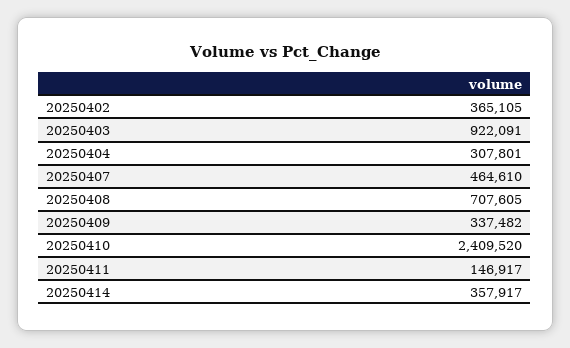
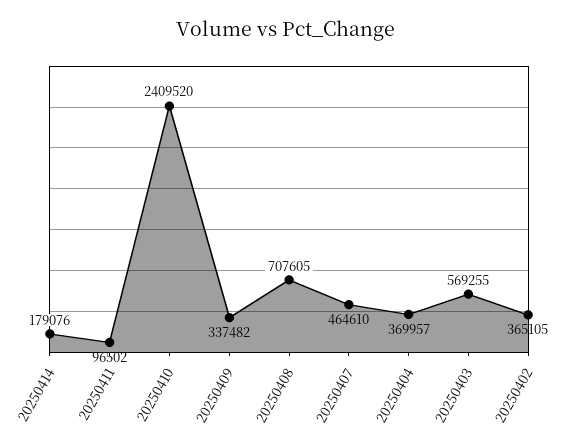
  {
    "20250402": 365105,
-   "20250403": 922091,
+   "20250403": 569255,
-   "20250404": 307801,
+   "20250404": 369957,
    "20250407": 464610,
    "20250408": 707605,
    "20250409": 337482,
    "20250410": 2409520,
-   "20250411": 146917,
+   "20250411": 96502,
-   "20250414": 357917
+   "20250414": 179076
  }

